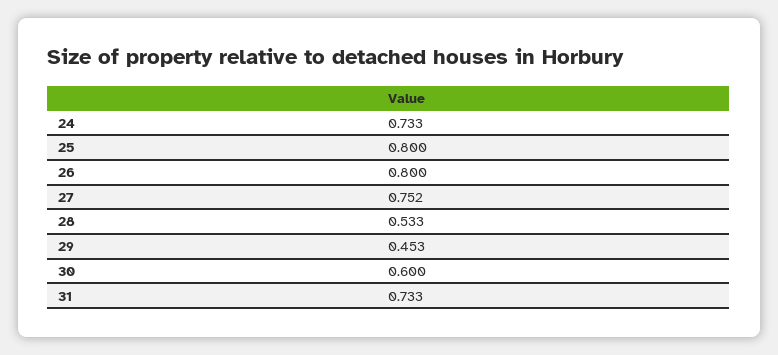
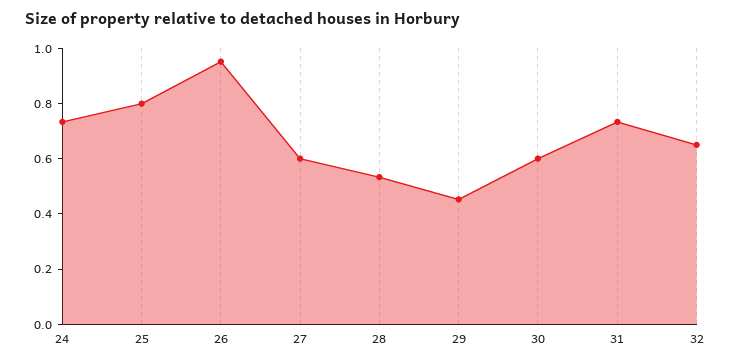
  {
    "24": 0.733,
    "25": 0.8,
-   "26": 0.8,
+   "26": 0.95,
-   "27": 0.752,
+   "27": 0.6,
    "28": 0.533,
    "29": 0.453,
    "30": 0.6,
-   "31": 0.733
+   "31": 0.733,
+   "32": 0.65
  }

